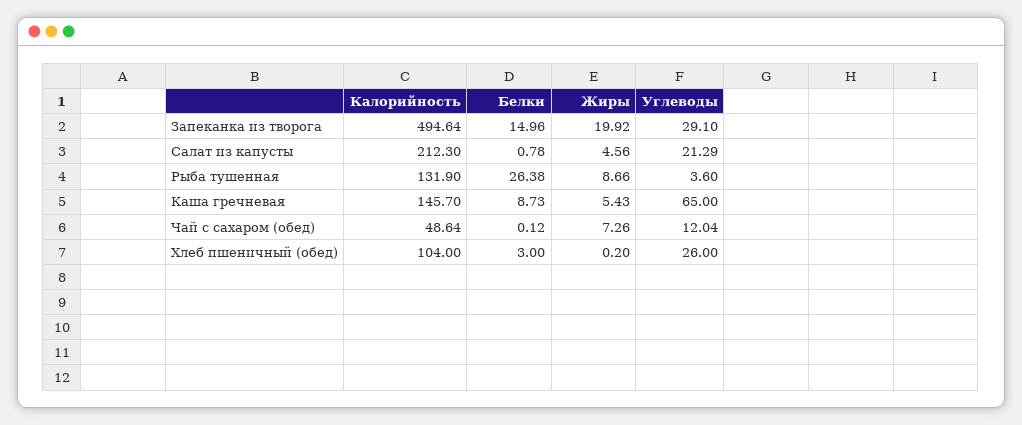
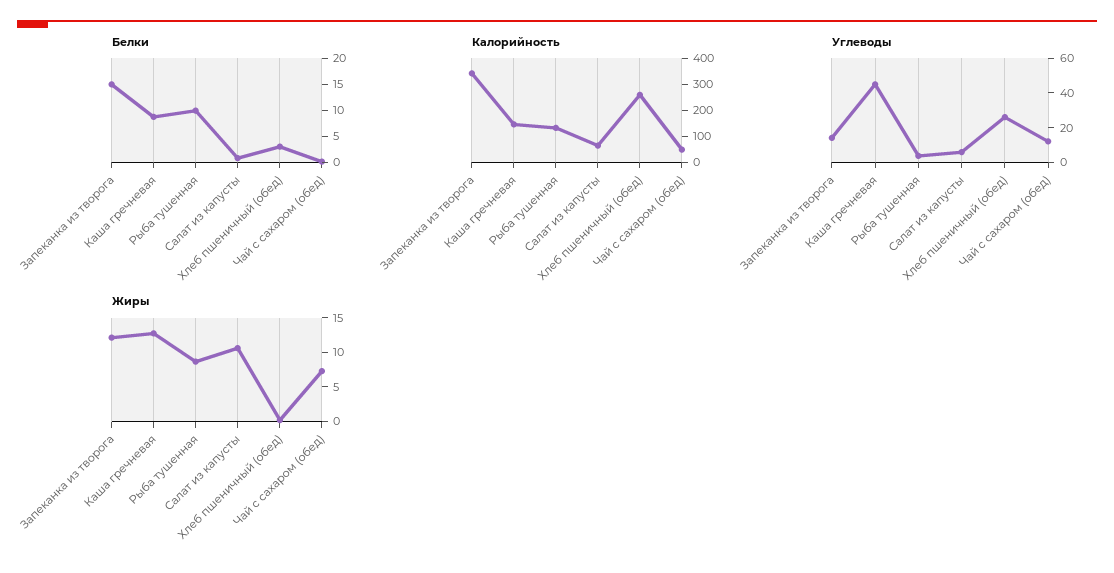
  {
    "Калорийность": {
-     "Запеканка из творога": 494.64,
+     "Запеканка из творога": 350,
-     "Салат из капусты": 212.3,
+     "Салат из капусты": 50,
      "Рыба тушенная": 131.9,
      "Каша гречневая": 145.7,
      "Чай с сахаром (обед)": 48.64,
-     "Хлеб пшеничный (обед)": 104
+     "Хлеб пшеничный (обед)": 250
    },
    "Белки": {
      "Запеканка из творога": 14.96,
      "Салат из капусты": 0.78,
-     "Рыба тушенная": 26.38,
+     "Рыба тушенная": 10,
      "Каша гречневая": 8.73,
      "Чай с сахаром (обед)": 0.12,
      "Хлеб пшеничный (обед)": 3
    },
    "Жиры": {
-     "Запеканка из творога": 19.92,
+     "Запеканка из творога": 12.5,
-     "Салат из капусты": 4.56,
+     "Салат из капусты": 10,
      "Рыба тушенная": 8.66,
-     "Каша гречневая": 5.43,
+     "Каша гречневая": 12.5,
      "Чай с сахаром (обед)": 7.26,
      "Хлеб пшеничный (обед)": 0.2
    },
    "Углеводы": {
-     "Запеканка из творога": 29.1,
+     "Запеканка из творога": 15,
-     "Салат из капусты": 21.29,
+     "Салат из капусты": 5,
      "Рыба тушенная": 3.6,
-     "Каша гречневая": 65,
+     "Каша гречневая": 45,
      "Чай с сахаром (обед)": 12.04,
      "Хлеб пшеничный (обед)": 26
    }
  }

